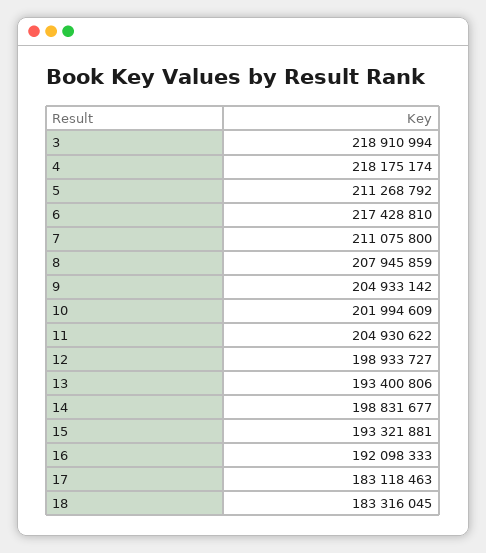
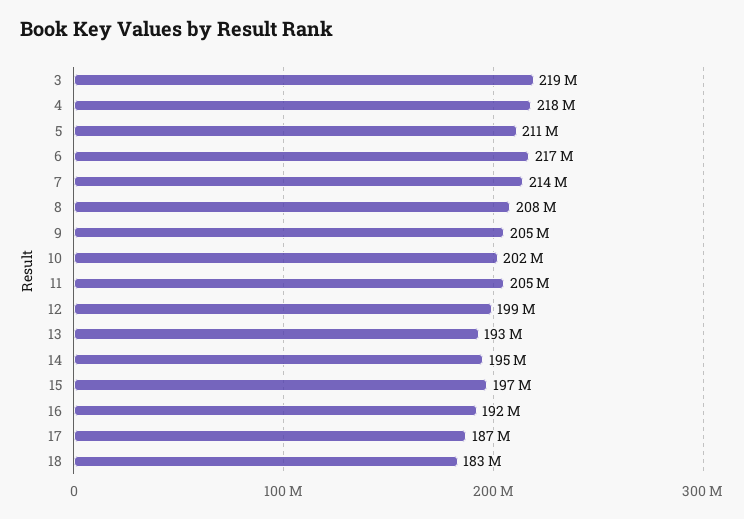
  {
    "3": 218910994,
    "4": 218175174,
    "5": 211268792,
    "6": 217428810,
-   "7": 211075800,
+   "7": 214000000,
    "8": 207945859,
    "9": 204933142,
    "10": 201994609,
    "11": 204930622,
    "12": 198933727,
    "13": 193400806,
-   "14": 198831677,
+   "14": 195000000,
-   "15": 193321881,
+   "15": 197000000,
    "16": 192098333,
-   "17": 183118463,
+   "17": 187000000,
    "18": 183316045
  }

